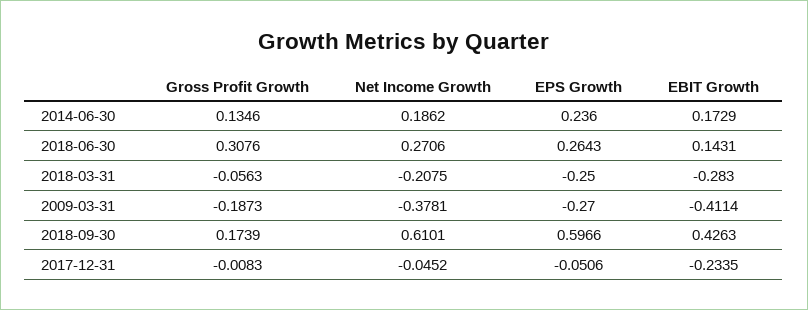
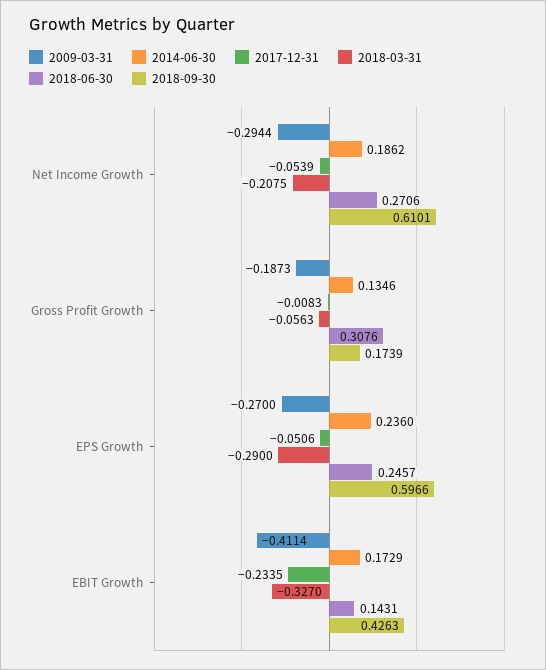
  {
    "2014-06-30": {
      "Gross Profit Growth": 0.1346,
      "Net Income Growth": 0.1862,
      "EPS Growth": 0.236,
      "EBIT Growth": 0.1729
    },
    "2018-06-30": {
      "Gross Profit Growth": 0.3076,
      "Net Income Growth": 0.2706,
-     "EPS Growth": 0.2643,
+     "EPS Growth": 0.2457,
      "EBIT Growth": 0.1431
    },
    "2018-03-31": {
      "Gross Profit Growth": -0.0563,
      "Net Income Growth": -0.2075,
-     "EPS Growth": -0.25,
+     "EPS Growth": -0.29,
-     "EBIT Growth": -0.283
+     "EBIT Growth": -0.327
    },
    "2009-03-31": {
      "Gross Profit Growth": -0.1873,
-     "Net Income Growth": -0.3781,
+     "Net Income Growth": -0.2944,
      "EPS Growth": -0.27,
      "EBIT Growth": -0.4114
    },
    "2018-09-30": {
      "Gross Profit Growth": 0.1739,
      "Net Income Growth": 0.6101,
      "EPS Growth": 0.5966,
      "EBIT Growth": 0.4263
    },
    "2017-12-31": {
      "Gross Profit Growth": -0.0083,
-     "Net Income Growth": -0.0452,
+     "Net Income Growth": -0.0539,
      "EPS Growth": -0.0506,
      "EBIT Growth": -0.2335
    }
  }

